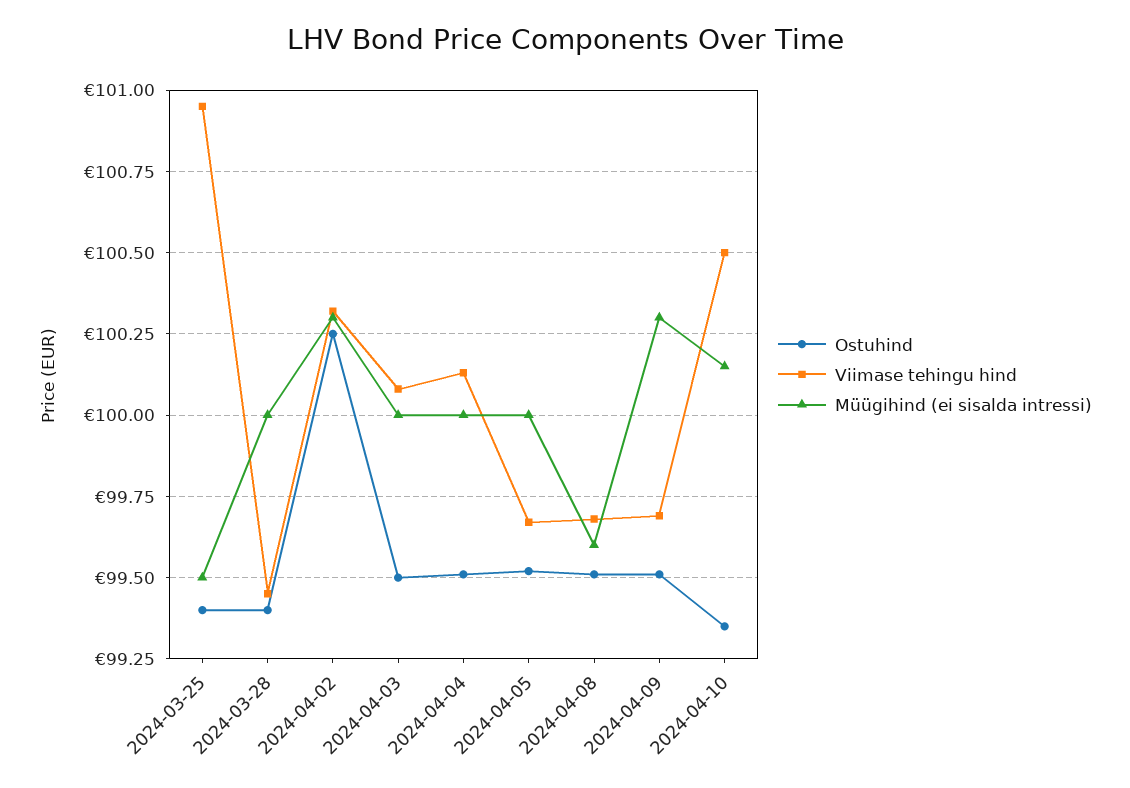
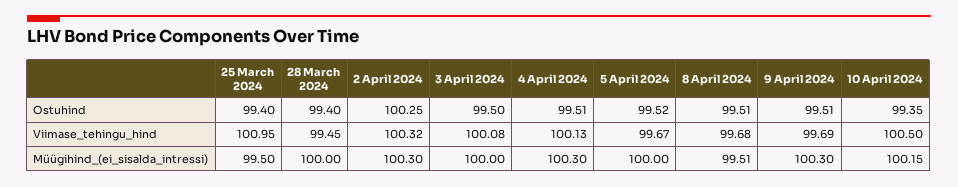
  {
    "Ostuhind": {
      "2024-03-25": 99.4,
      "2024-03-28": 99.4,
      "2024-04-02": 100.25,
      "2024-04-03": 99.5,
      "2024-04-04": 99.51,
      "2024-04-05": 99.52,
      "2024-04-08": 99.51,
      "2024-04-09": 99.51,
      "2024-04-10": 99.35
    },
    "Viimase tehingu hind": {
      "2024-03-25": 100.95,
      "2024-03-28": 99.45,
      "2024-04-02": 100.32,
      "2024-04-03": 100.08,
      "2024-04-04": 100.13,
      "2024-04-05": 99.67,
      "2024-04-08": 99.68,
      "2024-04-09": 99.69,
      "2024-04-10": 100.5
    },
    "Müügihind (ei sisalda intressi)": {
      "2024-03-25": 99.5,
      "2024-03-28": 100,
      "2024-04-02": 100.3,
      "2024-04-03": 100,
-     "2024-04-04": 100,
+     "2024-04-04": 100.3,
      "2024-04-05": 100,
-     "2024-04-08": 99.6,
+     "2024-04-08": 99.51,
      "2024-04-09": 100.3,
      "2024-04-10": 100.15
    }
  }

